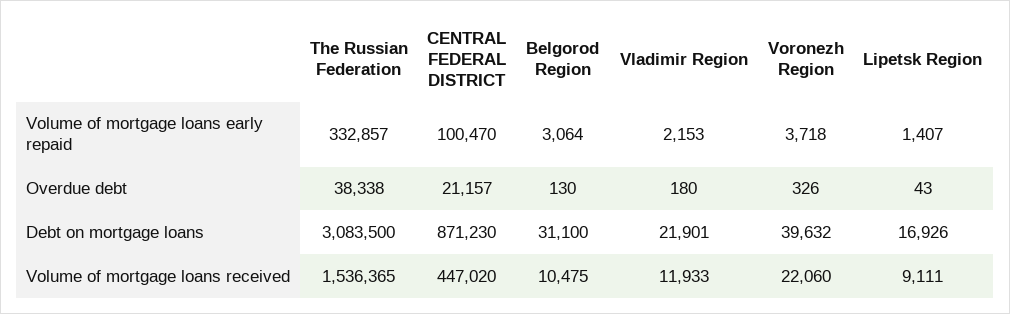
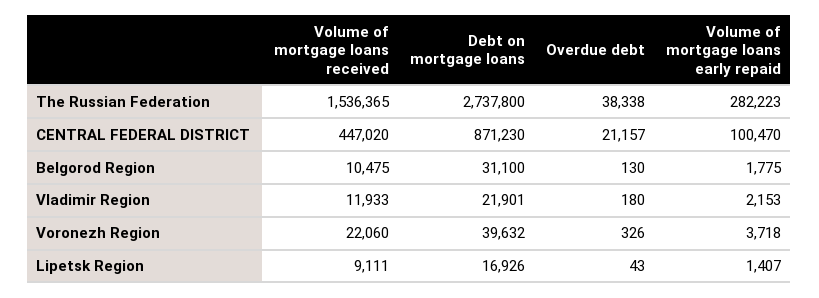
  {
    "The Russian Federation": {
-     "Volume of mortgage loans early repaid": 332857,
+     "Volume of mortgage loans early repaid": 282223,
      "Overdue debt": 38338,
-     "Debt on mortgage loans": 3083500,
+     "Debt on mortgage loans": 2737800,
      "Volume of mortgage loans received": 1536365
    },
    "CENTRAL FEDERAL DISTRICT": {
      "Volume of mortgage loans early repaid": 100470,
      "Overdue debt": 21157,
      "Debt on mortgage loans": 871230,
      "Volume of mortgage loans received": 447020
    },
    "Belgorod Region": {
-     "Volume of mortgage loans early repaid": 3064,
+     "Volume of mortgage loans early repaid": 1775,
      "Overdue debt": 130,
      "Debt on mortgage loans": 31100,
      "Volume of mortgage loans received": 10475
    },
    "Vladimir Region": {
      "Volume of mortgage loans early repaid": 2153,
      "Overdue debt": 180,
      "Debt on mortgage loans": 21901,
      "Volume of mortgage loans received": 11933
    },
    "Voronezh Region": {
      "Volume of mortgage loans early repaid": 3718,
      "Overdue debt": 326,
      "Debt on mortgage loans": 39632,
      "Volume of mortgage loans received": 22060
    },
    "Lipetsk Region": {
      "Volume of mortgage loans early repaid": 1407,
      "Overdue debt": 43,
      "Debt on mortgage loans": 16926,
      "Volume of mortgage loans received": 9111
    }
  }

